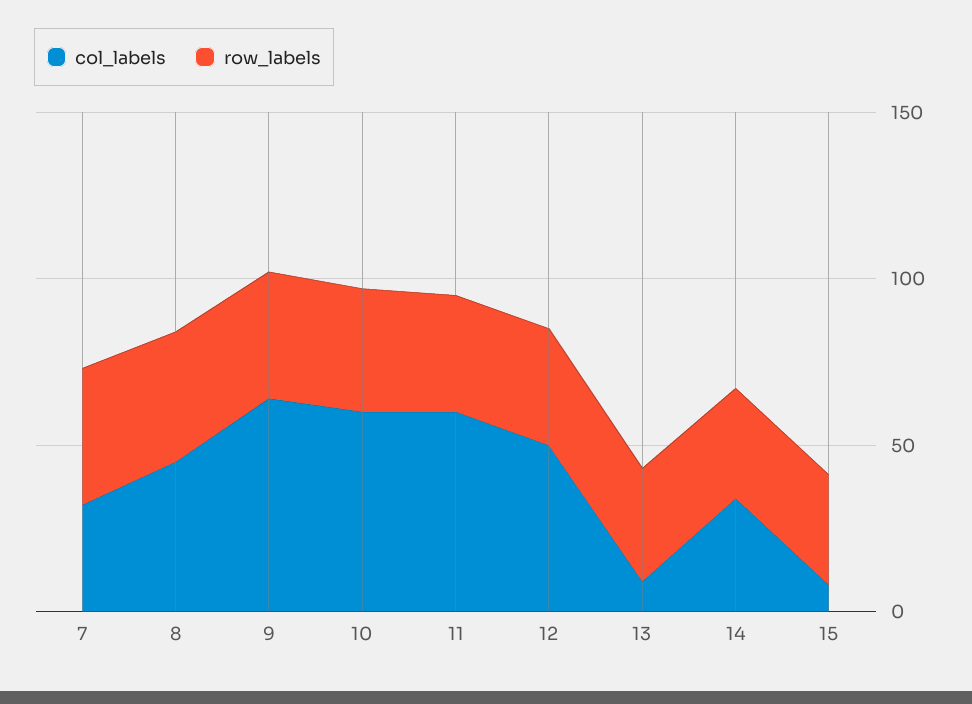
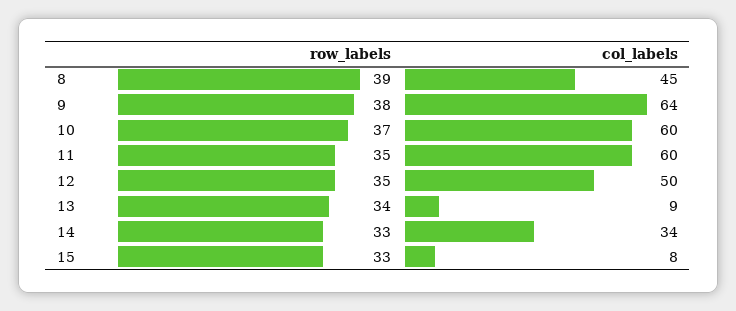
  {
    "col_labels": {
-     "7": 30,
      "8": 45,
      "9": 64,
      "10": 60,
      "11": 60,
      "12": 50,
      "13": 9,
      "14": 34,
      "15": 8
    },
    "row_labels": {
-     "7": 40,
      "8": 39,
      "9": 38,
      "10": 37,
      "11": 35,
      "12": 35,
      "13": 34,
      "14": 33,
      "15": 33
    }
  }

